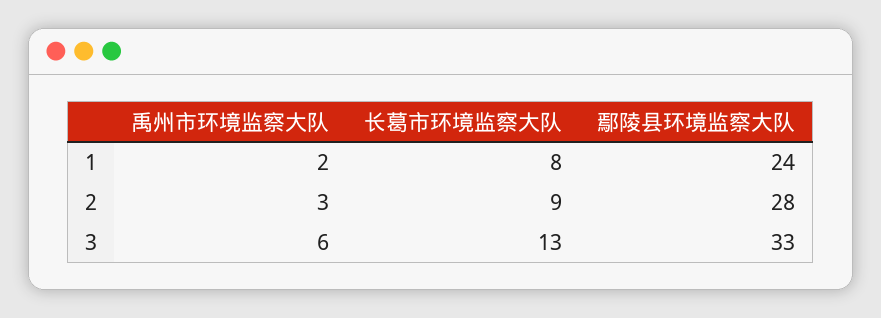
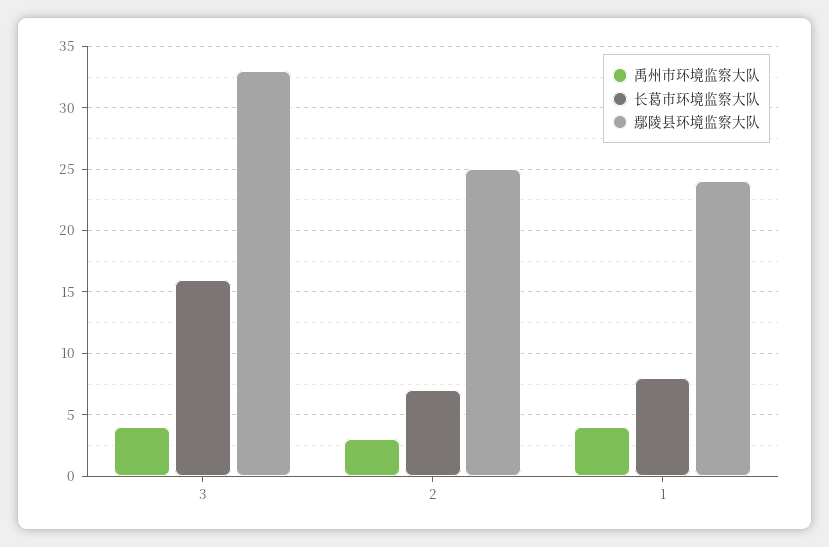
  {
    "禹州市环境监察大队": {
-     "1": 2,
+     "1": 4,
      "2": 3,
-     "3": 6
+     "3": 4
    },
    "长葛市环境监察大队": {
      "1": 8,
-     "2": 9,
+     "2": 7,
-     "3": 13
+     "3": 16
    },
    "鄢陵县环境监察大队": {
      "1": 24,
-     "2": 28,
+     "2": 25,
      "3": 33
    }
  }

